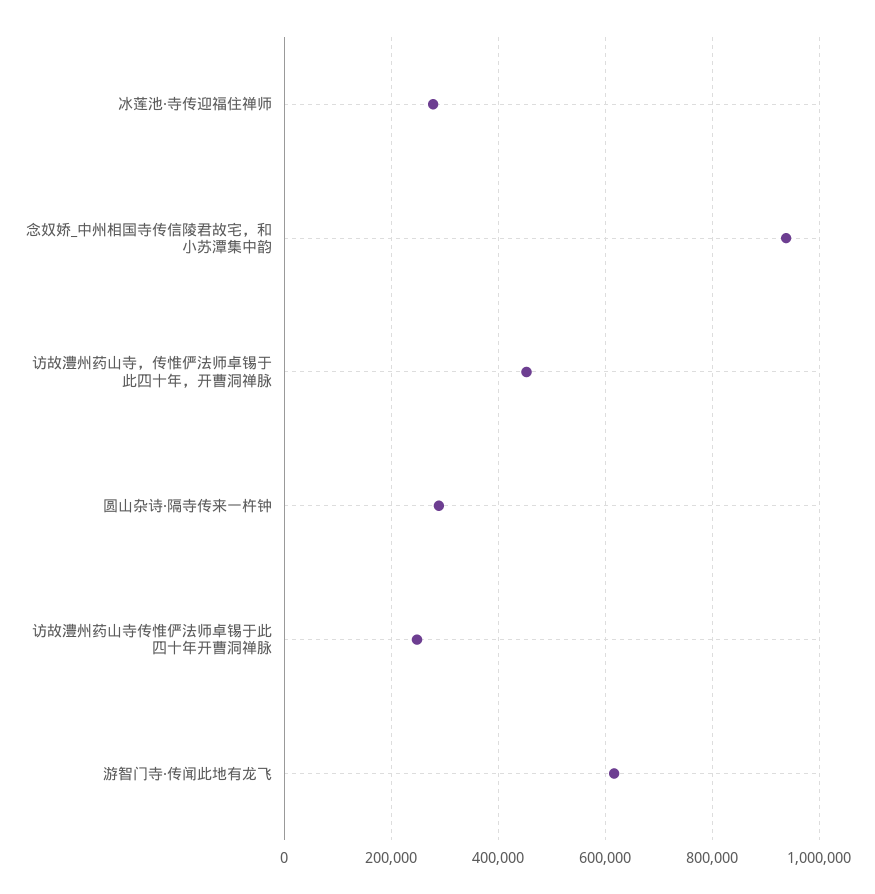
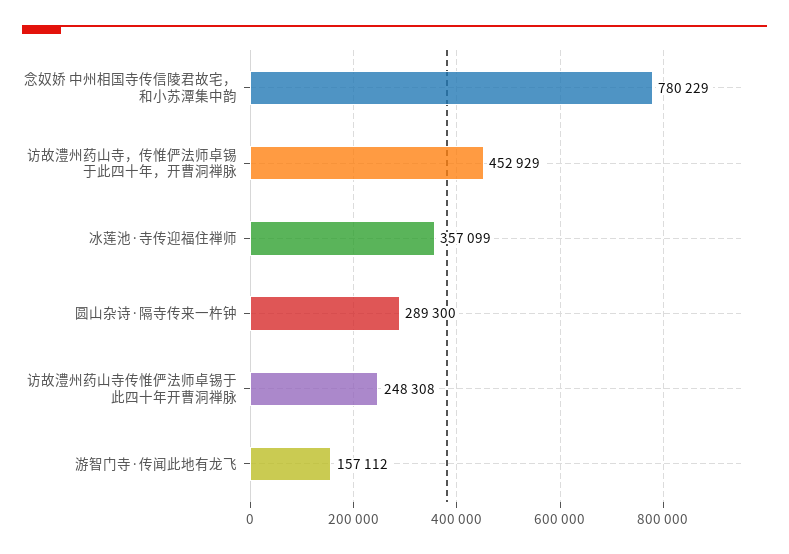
  {
-   "冰莲池·寺传迎福住禅师": 280000,
+   "冰莲池·寺传迎福住禅师": 357099,
-   "念奴娇_中州相国寺传信陵君故宅，和小苏潭集中韵": 940000,
+   "念奴娇_中州相国寺传信陵君故宅，和小苏潭集中韵": 780229,
    "访故澧州药山寺，传惟俨法师卓锡于此四十年，开曹洞禅脉": 452929,
    "圆山杂诗·隔寺传来一杵钟": 289300,
    "访故澧州药山寺传惟俨法师卓锡于此四十年开曹洞禅脉": 248308,
-   "游智门寺·传闻此地有龙飞": 620000
+   "游智门寺·传闻此地有龙飞": 157112
  }

